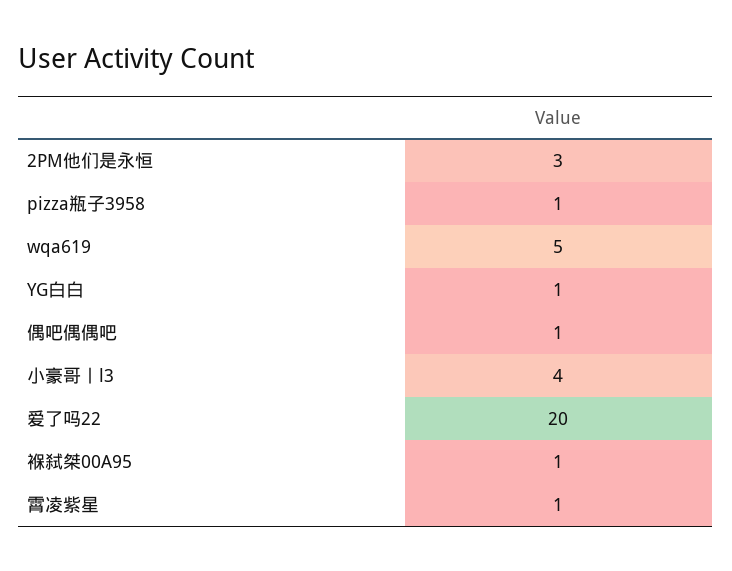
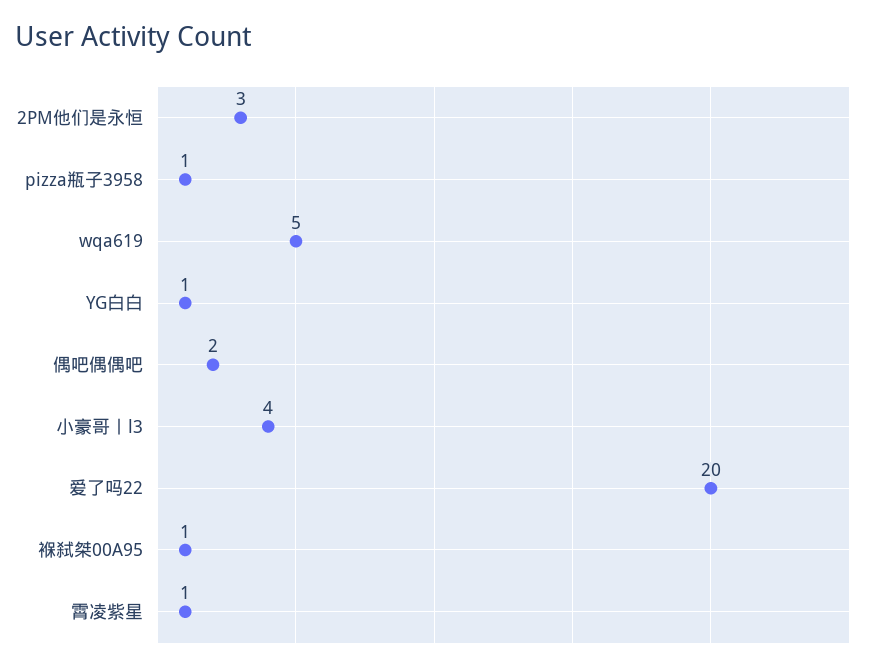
  {
    "2PM他们是永恒": 3,
    "pizza瓶子3958": 1,
    "wqa619": 5,
    "YG白白": 1,
-   "偶吧偶偶吧": 1,
+   "偶吧偶偶吧": 2,
    "小豪哥丨l3": 4,
    "爱了吗22": 20,
    "褓弑桀00A95": 1,
    "霄凌紫星": 1
  }

